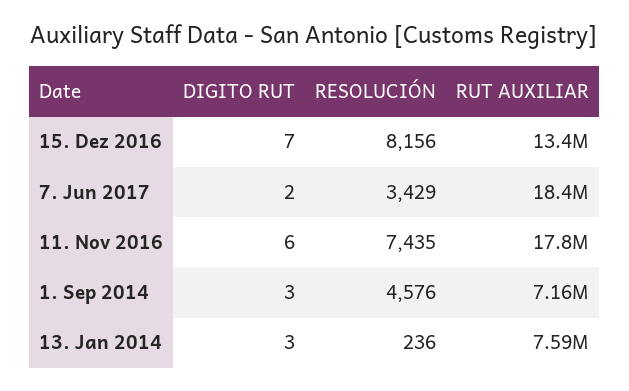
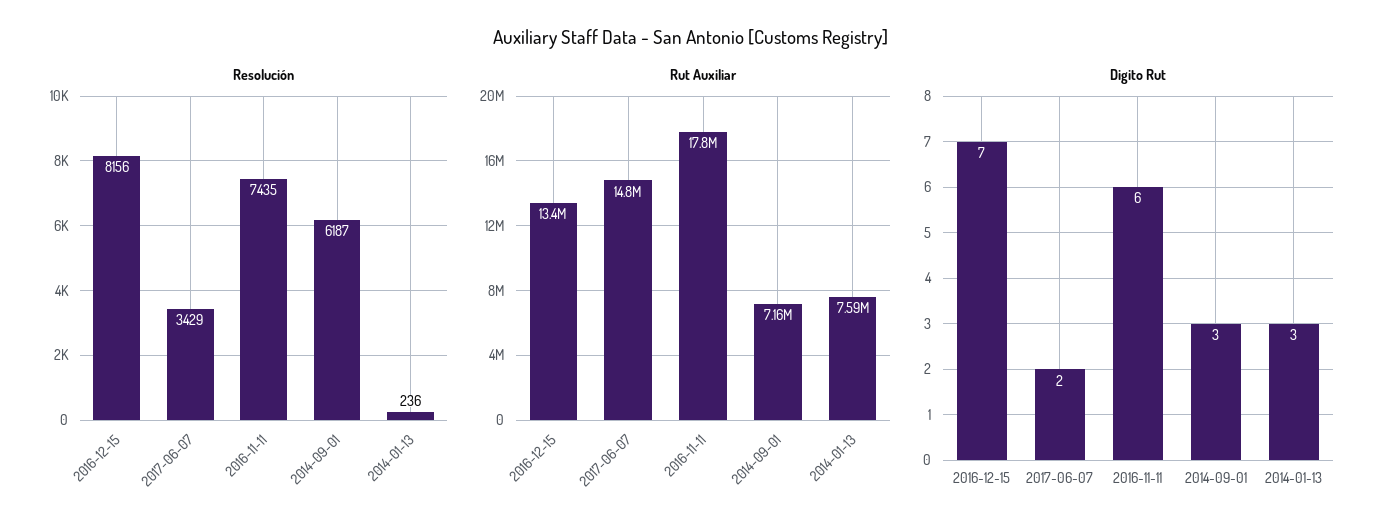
  {
    "DIGITO RUT": {
      "15. Dez 2016": 7,
      "7. Jun 2017": 2,
      "11. Nov 2016": 6,
      "1. Sep 2014": 3,
      "13. Jan 2014": 3
    },
    "RESOLUCIÓN": {
      "15. Dez 2016": 8156,
      "7. Jun 2017": 3429,
      "11. Nov 2016": 7435,
-     "1. Sep 2014": 4576,
+     "1. Sep 2014": 6187,
      "13. Jan 2014": 236
    },
    "RUT AUXILIAR": {
      "15. Dez 2016": 13400000,
-     "7. Jun 2017": 18400000,
+     "7. Jun 2017": 14800000,
      "11. Nov 2016": 17800000,
      "1. Sep 2014": 7160000,
      "13. Jan 2014": 7590000
    }
  }

